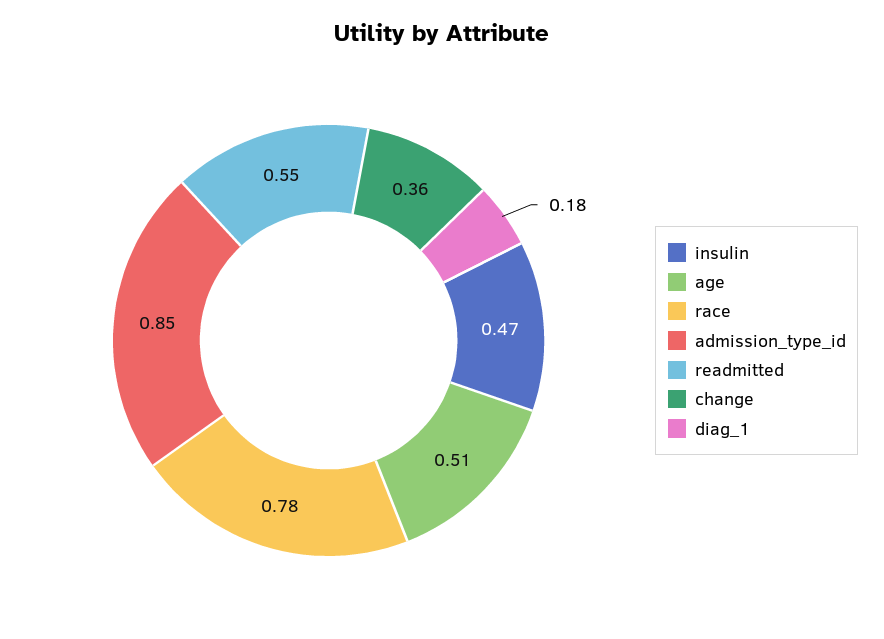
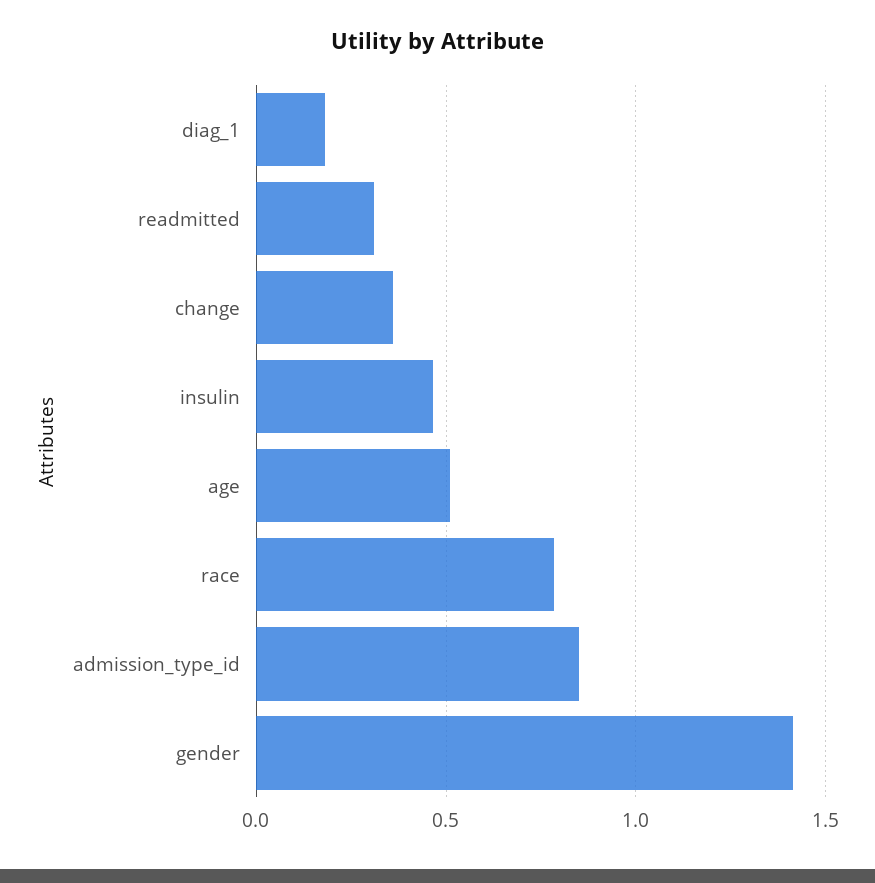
  {
    "insulin": 0.47,
    "age": 0.51,
    "race": 0.78,
    "admission_type_id": 0.85,
-   "readmitted": 0.55,
+   "readmitted": 0.3,
    "change": 0.36,
-   "diag_1": 0.18
+   "diag_1": 0.18,
+   "gender": 1.4
  }

